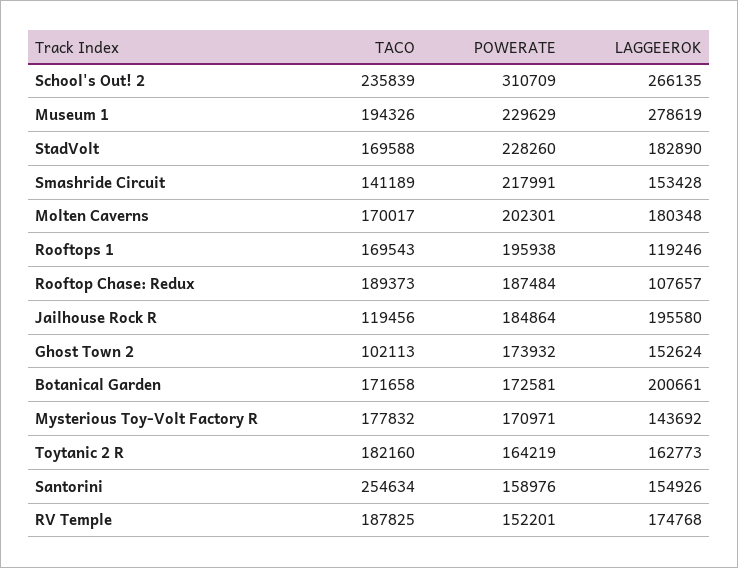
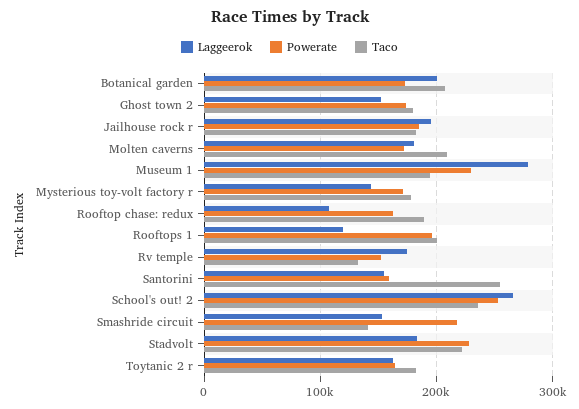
  {
    "TACO": {
      "School's Out! 2": 235839,
      "Museum 1": 194326,
-     "StadVolt": 169588,
+     "StadVolt": 220000,
      "Smashride Circuit": 141189,
-     "Molten Caverns": 170017,
+     "Molten Caverns": 210000,
-     "Rooftops 1": 169543,
+     "Rooftops 1": 200000,
      "Rooftop Chase: Redux": 189373,
-     "Jailhouse Rock R": 119456,
+     "Jailhouse Rock R": 180000,
-     "Ghost Town 2": 102113,
+     "Ghost Town 2": 180000,
-     "Botanical Garden": 171658,
+     "Botanical Garden": 210000,
      "Mysterious Toy-Volt Factory R": 177832,
      "Toytanic 2 R": 182160,
      "Santorini": 254634,
-     "RV Temple": 187825
+     "RV Temple": 130000
    },
    "POWERATE": {
-     "School's Out! 2": 310709,
+     "School's Out! 2": 250000,
      "Museum 1": 229629,
      "StadVolt": 228260,
      "Smashride Circuit": 217991,
-     "Molten Caverns": 202301,
+     "Molten Caverns": 170000,
      "Rooftops 1": 195938,
-     "Rooftop Chase: Redux": 187484,
+     "Rooftop Chase: Redux": 160000,
      "Jailhouse Rock R": 184864,
      "Ghost Town 2": 173932,
      "Botanical Garden": 172581,
      "Mysterious Toy-Volt Factory R": 170971,
      "Toytanic 2 R": 164219,
      "Santorini": 158976,
      "RV Temple": 152201
    },
    "LAGGEEROK": {
      "School's Out! 2": 266135,
      "Museum 1": 278619,
      "StadVolt": 182890,
      "Smashride Circuit": 153428,
      "Molten Caverns": 180348,
      "Rooftops 1": 119246,
      "Rooftop Chase: Redux": 107657,
      "Jailhouse Rock R": 195580,
      "Ghost Town 2": 152624,
      "Botanical Garden": 200661,
      "Mysterious Toy-Volt Factory R": 143692,
      "Toytanic 2 R": 162773,
      "Santorini": 154926,
      "RV Temple": 174768
    }
  }

